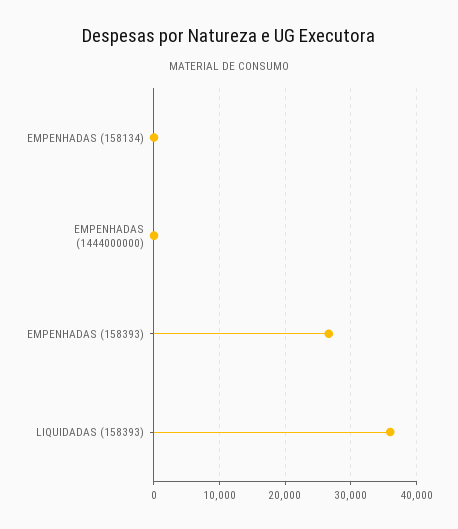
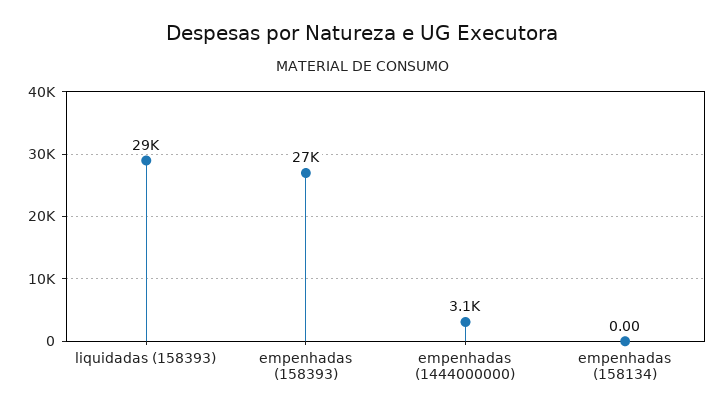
  {
    "EMPENHADAS (158134)": 0,
-   "EMPENHADAS (1444000000)": 0,
+   "EMPENHADAS (1444000000)": 3100,
    "EMPENHADAS (158393)": 27000,
-   "LIQUIDADAS (158393)": 36000
+   "LIQUIDADAS (158393)": 29000
  }

